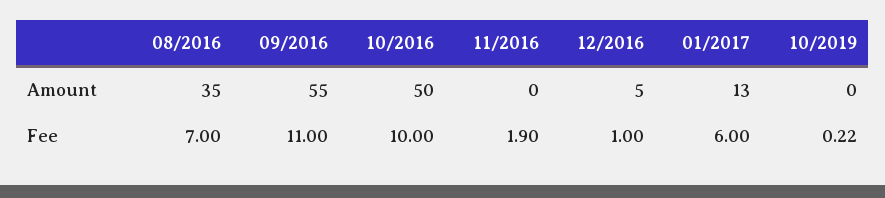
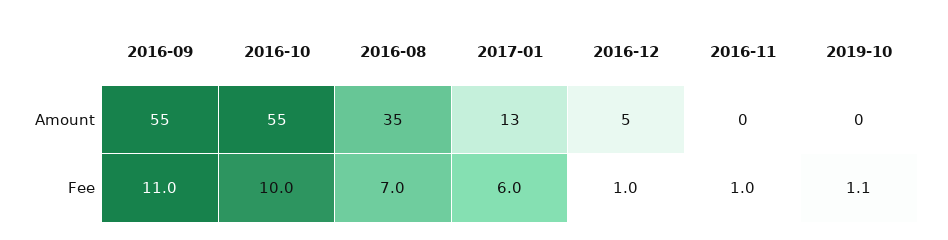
  {
    "08/2016": {
      "Amount": 35,
      "Fee": 7
    },
    "09/2016": {
      "Amount": 55,
      "Fee": 11
    },
    "10/2016": {
-     "Amount": 50,
+     "Amount": 55,
      "Fee": 10
    },
    "11/2016": {
      "Amount": 0,
-     "Fee": 1.9
+     "Fee": 1
    },
    "12/2016": {
      "Amount": 5,
      "Fee": 1
    },
    "01/2017": {
      "Amount": 13,
      "Fee": 6
    },
    "10/2019": {
      "Amount": 0,
-     "Fee": 0.22
+     "Fee": 1.1
    }
  }

